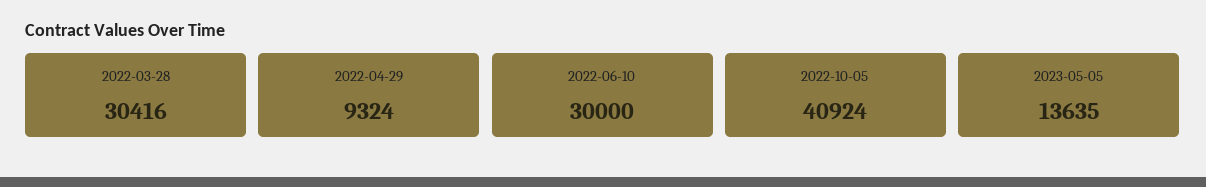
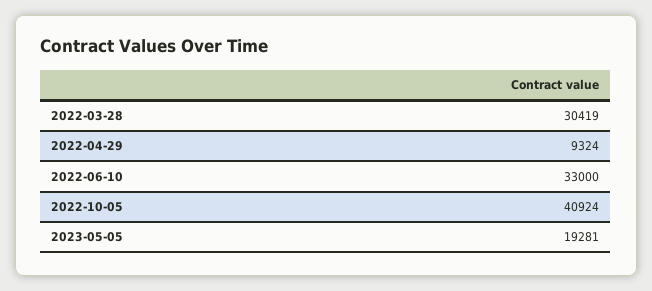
  {
-   "2022-03-28": 30416,
+   "2022-03-28": 30419,
    "2022-04-29": 9324,
-   "2022-06-10": 30000,
+   "2022-06-10": 33000,
    "2022-10-05": 40924,
-   "2023-05-05": 13635
+   "2023-05-05": 19281
  }

